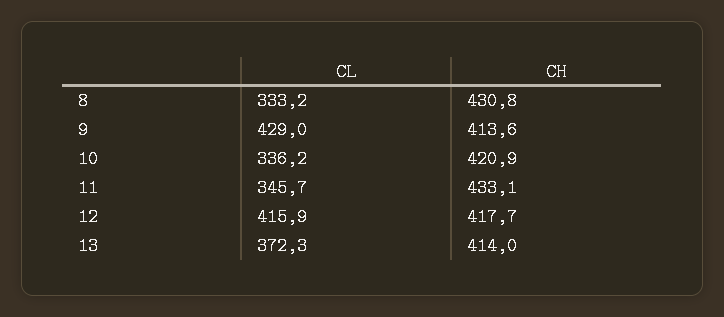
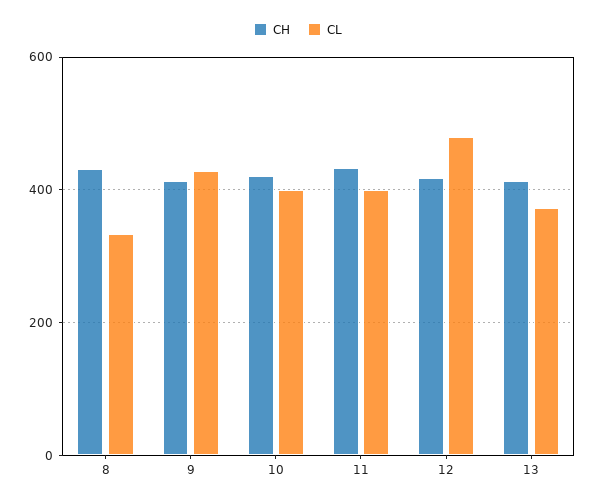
  {
    "CL": {
      "8": 333.2,
      "9": 429,
-     "10": 336.2,
+     "10": 400,
-     "11": 345.7,
+     "11": 400,
-     "12": 415.9,
+     "12": 480,
      "13": 372.3
    },
    "CH": {
      "8": 430.8,
      "9": 413.6,
      "10": 420.9,
      "11": 433.1,
      "12": 417.7,
      "13": 414
    }
  }

